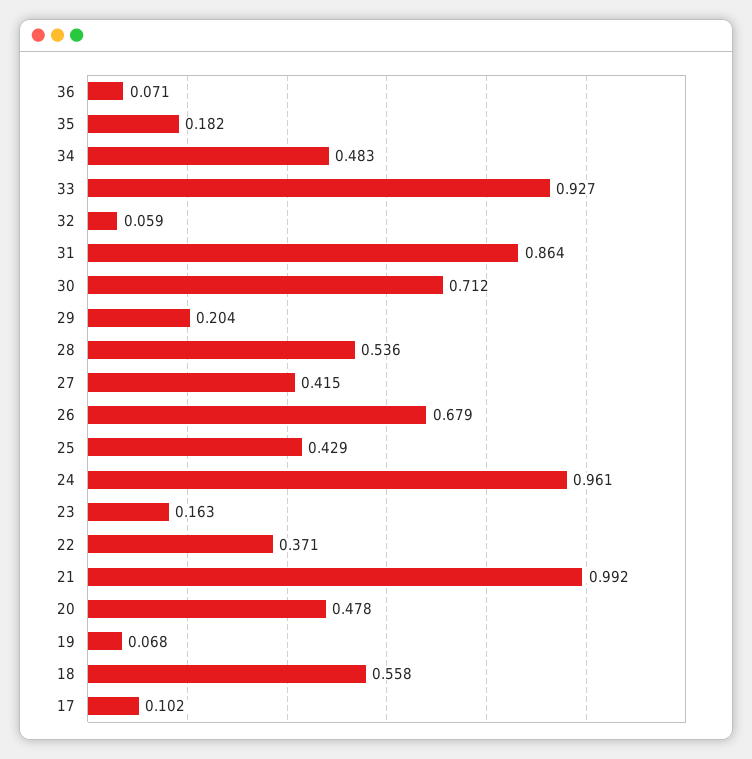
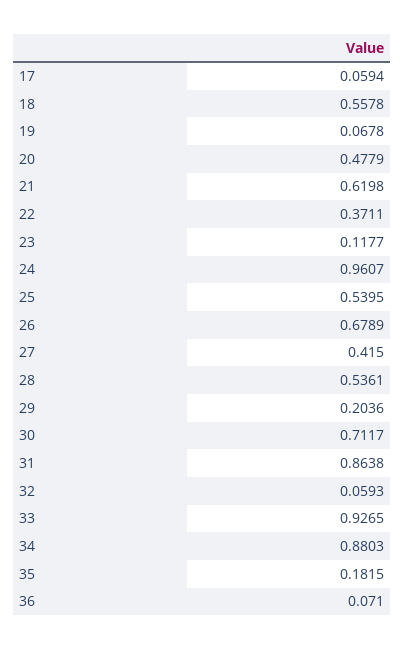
  {
    "36": 0.071,
    "35": 0.1815,
-   "34": 0.483,
+   "34": 0.8803,
    "33": 0.9265,
    "32": 0.0593,
    "31": 0.8638,
    "30": 0.7117,
    "29": 0.2036,
    "28": 0.5361,
    "27": 0.415,
    "26": 0.6789,
-   "25": 0.429,
+   "25": 0.5395,
    "24": 0.9607,
-   "23": 0.163,
+   "23": 0.1177,
    "22": 0.3711,
-   "21": 0.992,
+   "21": 0.6198,
    "20": 0.4779,
    "19": 0.0678,
    "18": 0.5578,
-   "17": 0.102
+   "17": 0.0594
  }

